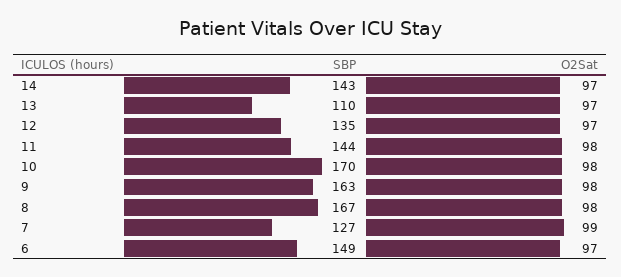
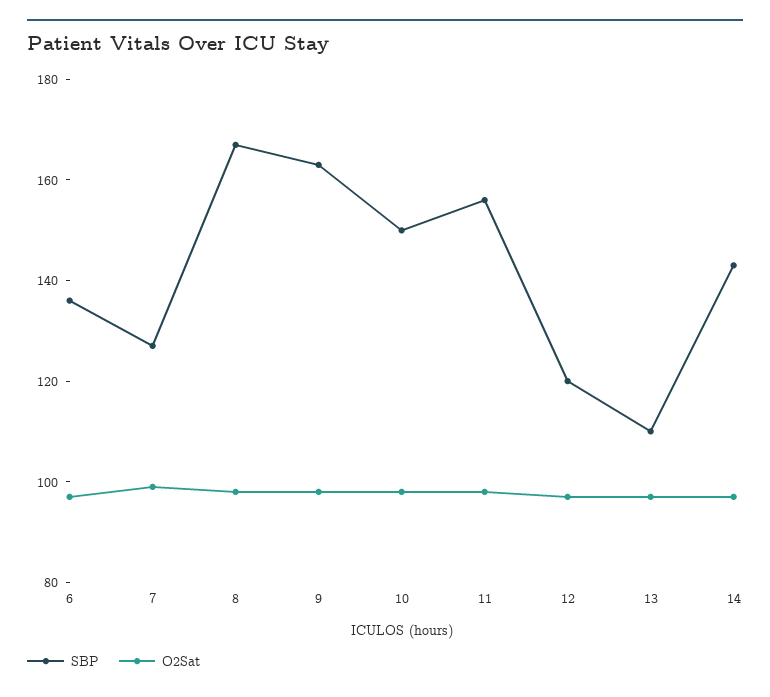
  {
    "SBP": {
      "14": 143,
      "13": 110,
-     "12": 135,
+     "12": 120,
-     "11": 144,
+     "11": 155,
-     "10": 170,
+     "10": 150,
      "9": 163,
      "8": 167,
      "7": 127,
-     "6": 149
+     "6": 135
    },
    "O2Sat": {
      "14": 97,
      "13": 97,
      "12": 97,
      "11": 98,
      "10": 98,
      "9": 98,
      "8": 98,
      "7": 99,
      "6": 97
    }
  }

